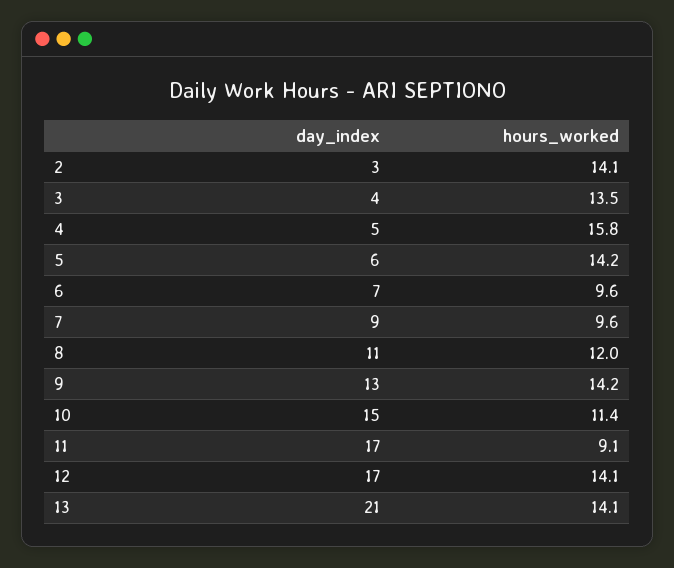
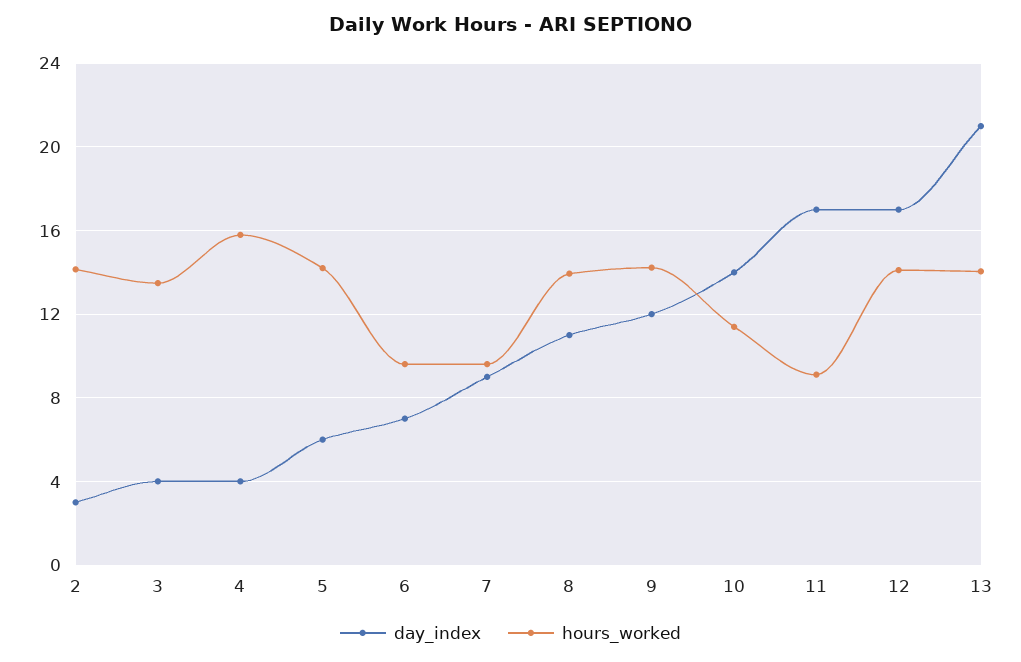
  {
    "day_index": {
      "2": 3,
      "3": 4,
-     "4": 5,
+     "4": 4,
      "5": 6,
      "6": 7,
      "7": 9,
      "8": 11,
-     "9": 13,
+     "9": 12,
-     "10": 15,
+     "10": 14,
      "11": 17,
      "12": 17,
      "13": 21
    },
    "hours_worked": {
      "2": 14.1,
      "3": 13.5,
      "4": 15.8,
      "5": 14.2,
      "6": 9.6,
      "7": 9.6,
-     "8": 12,
+     "8": 14,
      "9": 14.2,
      "10": 11.4,
      "11": 9.1,
      "12": 14.1,
      "13": 14.1
    }
  }

